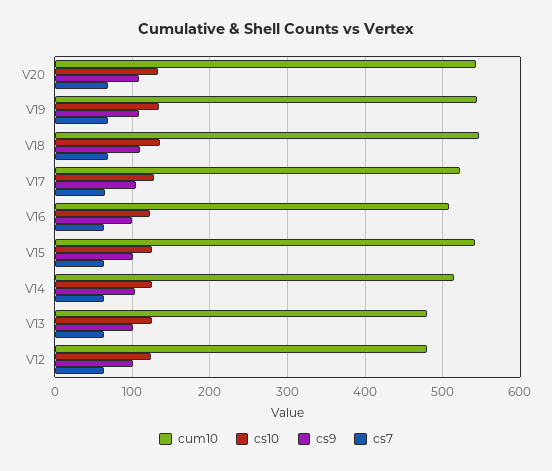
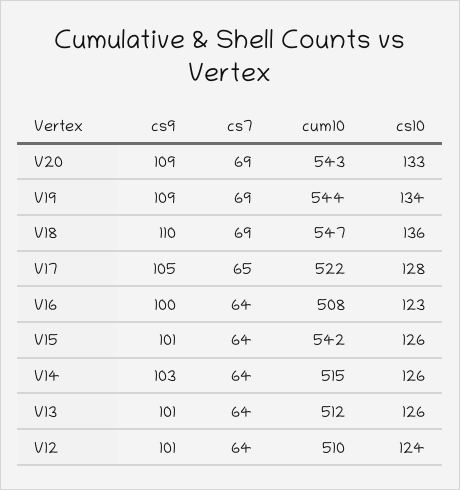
  {
    "cum10": {
      "V20": 543,
      "V19": 544,
      "V18": 547,
      "V17": 522,
      "V16": 508,
      "V15": 542,
      "V14": 515,
-     "V13": 480,
+     "V13": 512,
-     "V12": 480
+     "V12": 510
    },
    "cs10": {
      "V20": 133,
      "V19": 134,
      "V18": 136,
      "V17": 128,
      "V16": 123,
      "V15": 126,
      "V14": 126,
      "V13": 126,
      "V12": 124
    },
    "cs9": {
      "V20": 109,
      "V19": 109,
      "V18": 110,
      "V17": 105,
      "V16": 100,
      "V15": 101,
      "V14": 103,
      "V13": 101,
      "V12": 101
    },
    "cs7": {
      "V20": 69,
      "V19": 69,
      "V18": 69,
      "V17": 65,
      "V16": 64,
      "V15": 64,
      "V14": 64,
      "V13": 64,
      "V12": 64
    }
  }

